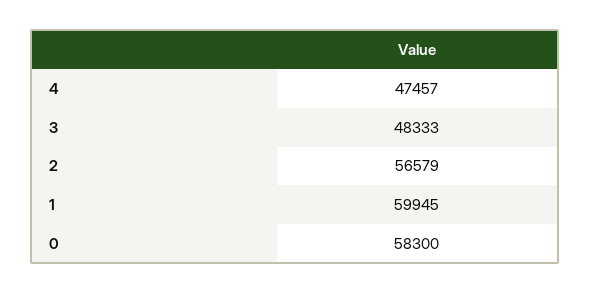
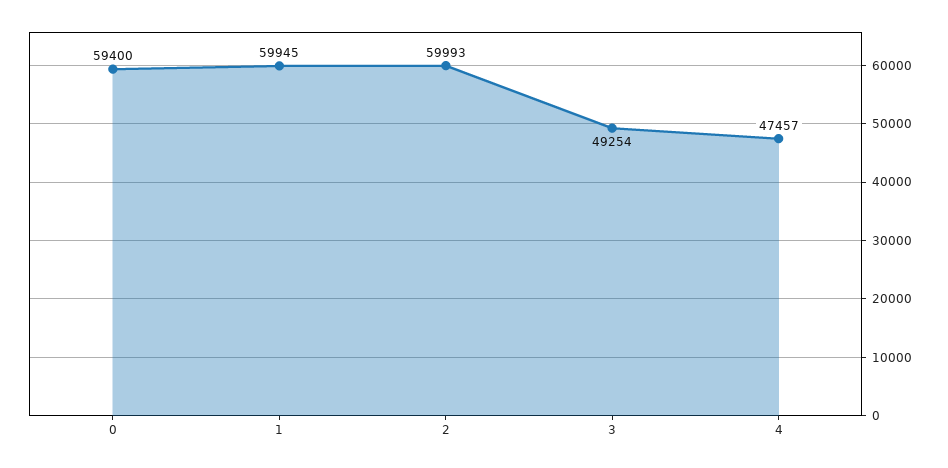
  {
    "4": 47457,
-   "3": 48333,
+   "3": 49254,
-   "2": 56579,
+   "2": 59993,
    "1": 59945,
-   "0": 58300
+   "0": 59400
  }

